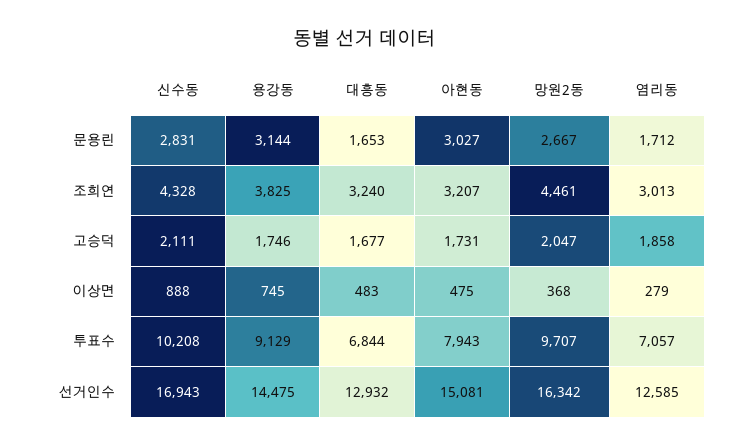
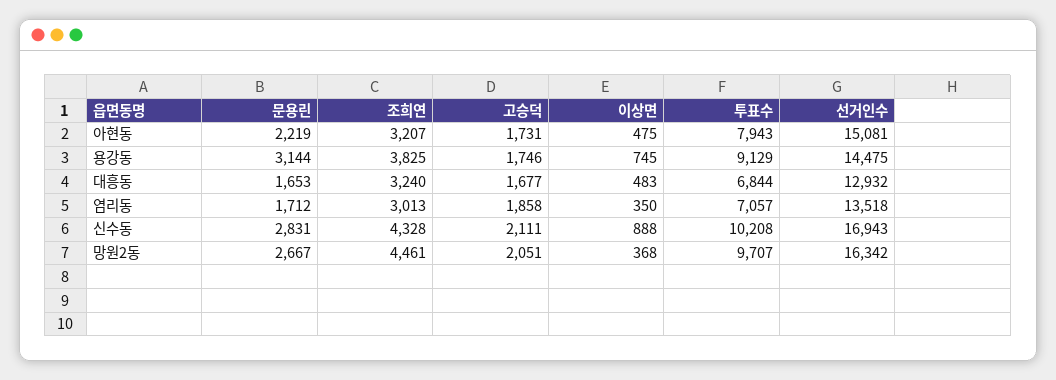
  {
    "신수동": {
      "문용린": 2831,
      "조희연": 4328,
      "고승덕": 2111,
      "이상면": 888,
      "투표수": 10208,
      "선거인수": 16943
    },
    "용강동": {
      "문용린": 3144,
      "조희연": 3825,
      "고승덕": 1746,
      "이상면": 745,
      "투표수": 9129,
      "선거인수": 14475
    },
    "대흥동": {
      "문용린": 1653,
      "조희연": 3240,
      "고승덕": 1677,
      "이상면": 483,
      "투표수": 6844,
      "선거인수": 12932
    },
    "아현동": {
-     "문용린": 3027,
+     "문용린": 2219,
      "조희연": 3207,
      "고승덕": 1731,
      "이상면": 475,
      "투표수": 7943,
      "선거인수": 15081
    },
    "망원2동": {
      "문용린": 2667,
      "조희연": 4461,
-     "고승덕": 2047,
+     "고승덕": 2051,
      "이상면": 368,
      "투표수": 9707,
      "선거인수": 16342
    },
    "염리동": {
      "문용린": 1712,
      "조희연": 3013,
      "고승덕": 1858,
-     "이상면": 279,
+     "이상면": 350,
      "투표수": 7057,
-     "선거인수": 12585
+     "선거인수": 13518
    }
  }

